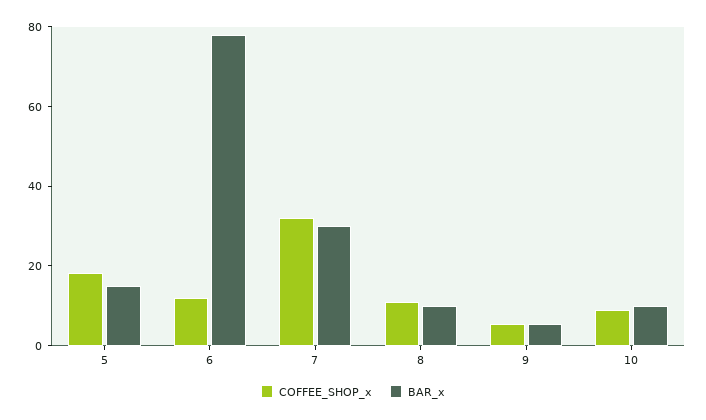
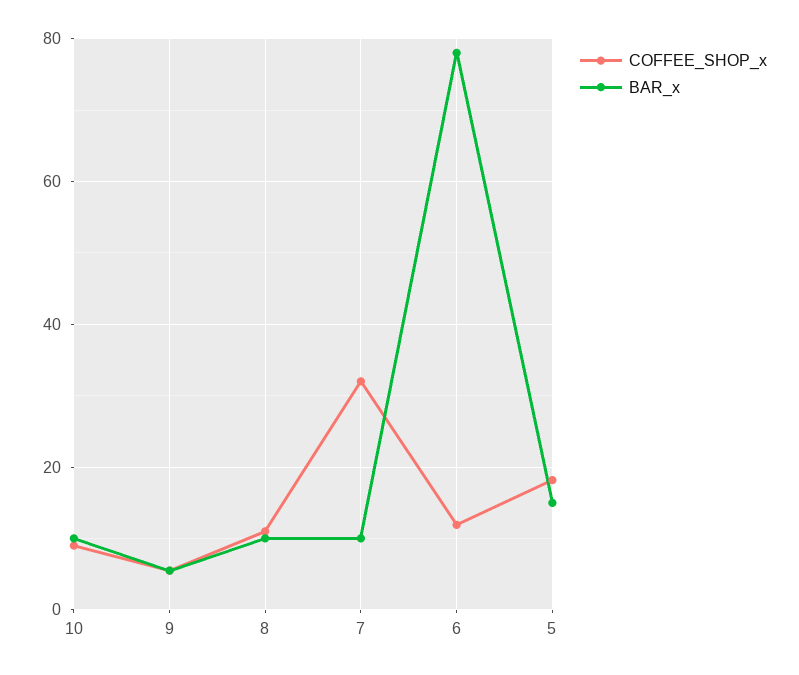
  {
    "COFFEE_SHOP_x": {
      "5": 18,
      "6": 12,
      "7": 32,
      "8": 12,
      "9": 6,
      "10": 10
    },
    "BAR_x": {
      "5": 16,
      "6": 78,
-     "7": 30,
+     "7": 10,
      "8": 10,
      "9": 6,
      "10": 10
    }
  }

